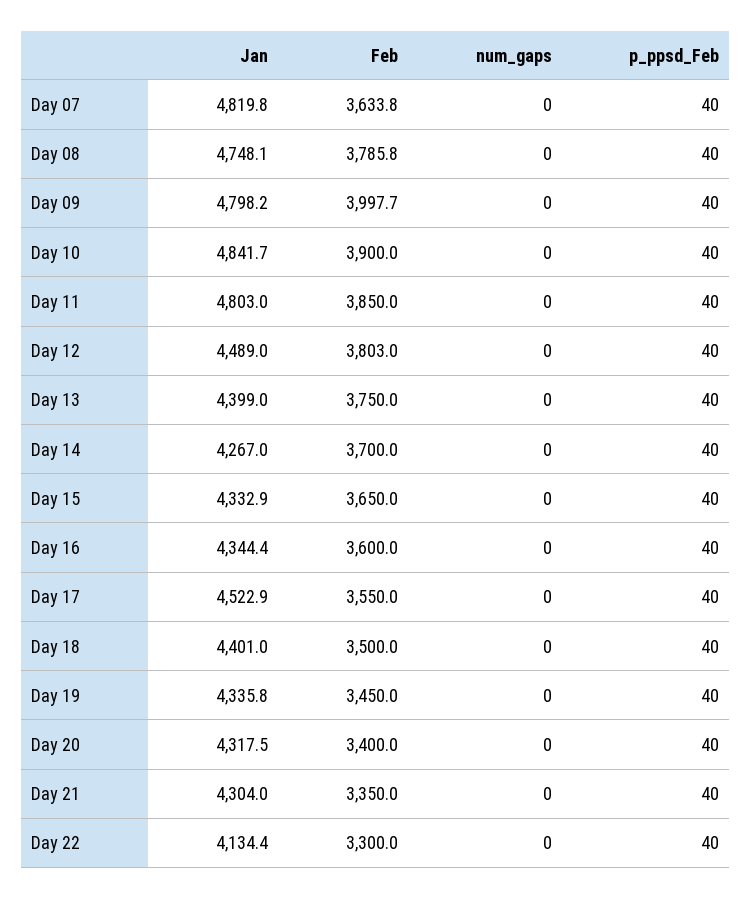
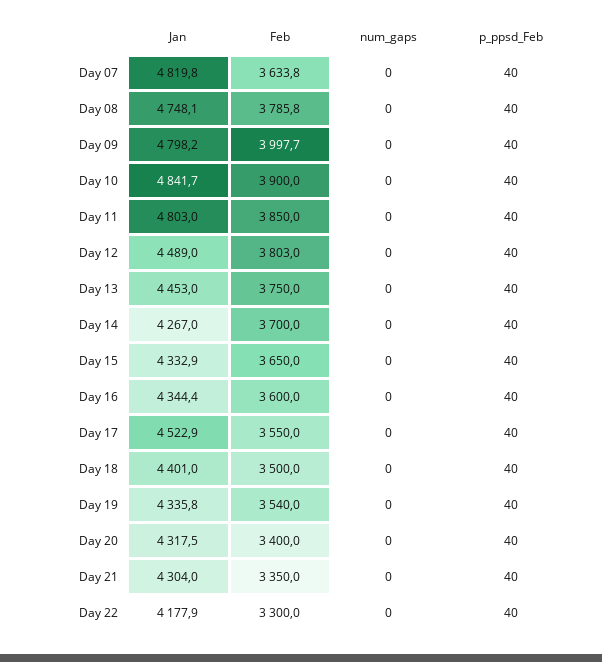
  {
    "Jan": {
      "Day 07": 4819.8,
      "Day 08": 4748.1,
      "Day 09": 4798.2,
      "Day 10": 4841.7,
      "Day 11": 4803,
      "Day 12": 4489,
-     "Day 13": 4399,
+     "Day 13": 4453,
      "Day 14": 4267,
      "Day 15": 4332.9,
      "Day 16": 4344.4,
      "Day 17": 4522.9,
      "Day 18": 4401,
      "Day 19": 4335.8,
      "Day 20": 4317.5,
      "Day 21": 4304,
-     "Day 22": 4134.4
+     "Day 22": 4177.9
    },
    "Feb": {
      "Day 07": 3633.8,
      "Day 08": 3785.8,
      "Day 09": 3997.7,
      "Day 10": 3900,
      "Day 11": 3850,
      "Day 12": 3803,
      "Day 13": 3750,
      "Day 14": 3700,
      "Day 15": 3650,
      "Day 16": 3600,
      "Day 17": 3550,
      "Day 18": 3500,
-     "Day 19": 3450,
+     "Day 19": 3540,
      "Day 20": 3400,
      "Day 21": 3350,
      "Day 22": 3300
    },
    "num_gaps": {
      "Day 07": 0,
      "Day 08": 0,
      "Day 09": 0,
      "Day 10": 0,
      "Day 11": 0,
      "Day 12": 0,
      "Day 13": 0,
      "Day 14": 0,
      "Day 15": 0,
      "Day 16": 0,
      "Day 17": 0,
      "Day 18": 0,
      "Day 19": 0,
      "Day 20": 0,
      "Day 21": 0,
      "Day 22": 0
    },
    "p_ppsd_Feb": {
      "Day 07": 40,
      "Day 08": 40,
      "Day 09": 40,
      "Day 10": 40,
      "Day 11": 40,
      "Day 12": 40,
      "Day 13": 40,
      "Day 14": 40,
      "Day 15": 40,
      "Day 16": 40,
      "Day 17": 40,
      "Day 18": 40,
      "Day 19": 40,
      "Day 20": 40,
      "Day 21": 40,
      "Day 22": 40
    }
  }

